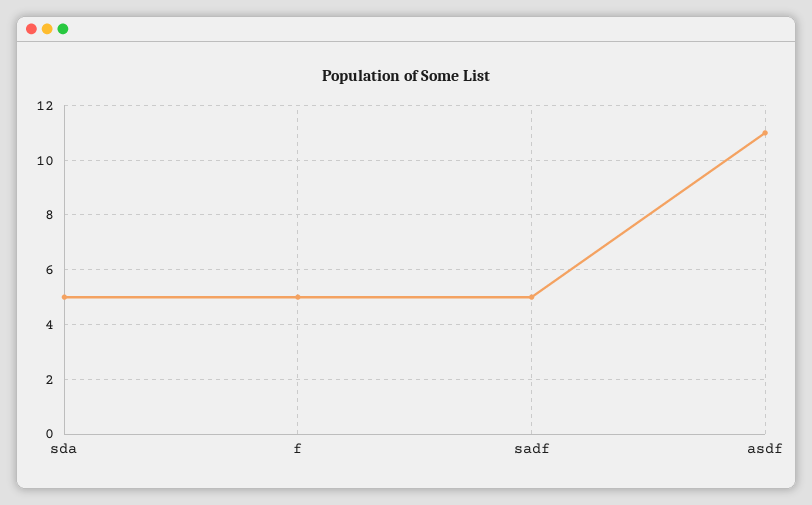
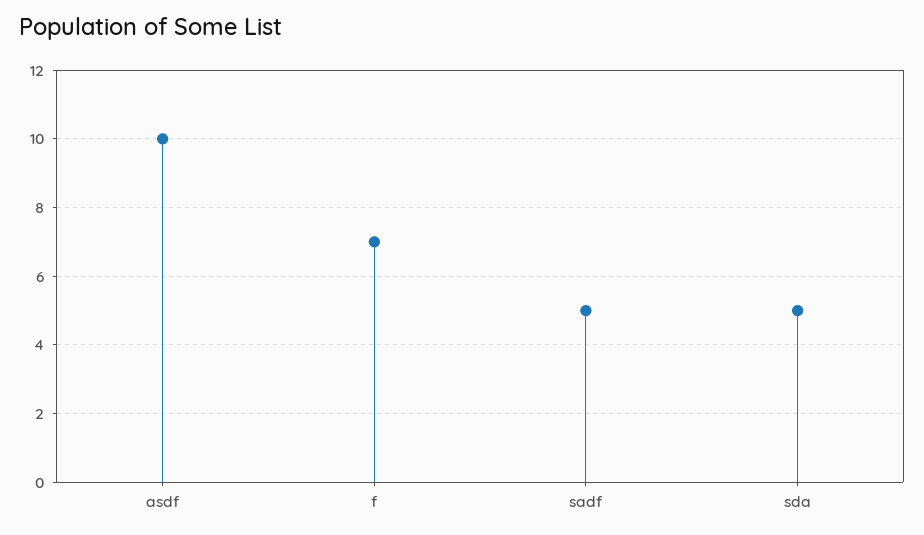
  {
    "sda": 5,
-   "f": 5,
+   "f": 7,
    "sadf": 5,
-   "asdf": 11
+   "asdf": 10
  }

